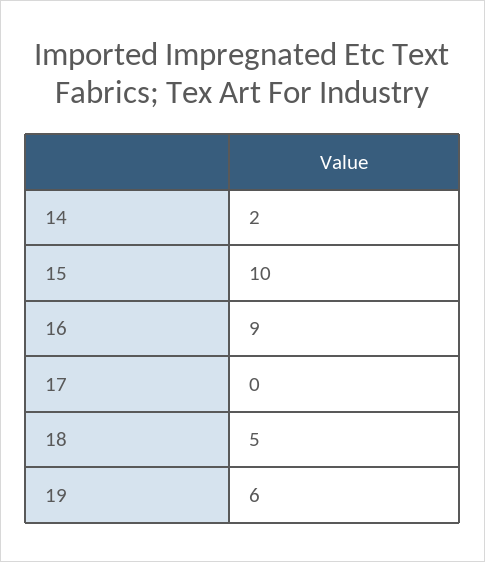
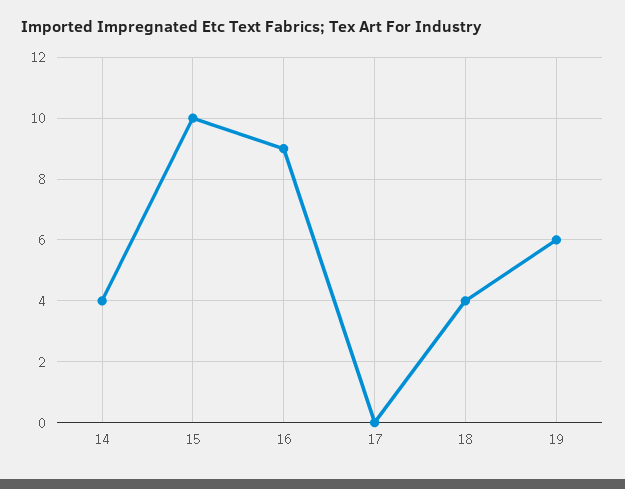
  {
-   "14": 2,
+   "14": 4,
    "15": 10,
    "16": 9,
    "17": 0,
-   "18": 5,
+   "18": 4,
    "19": 6
  }

